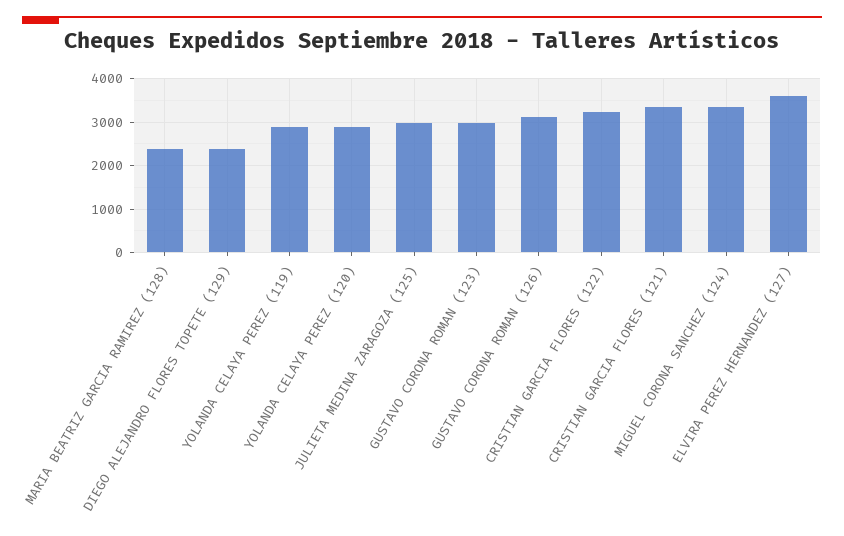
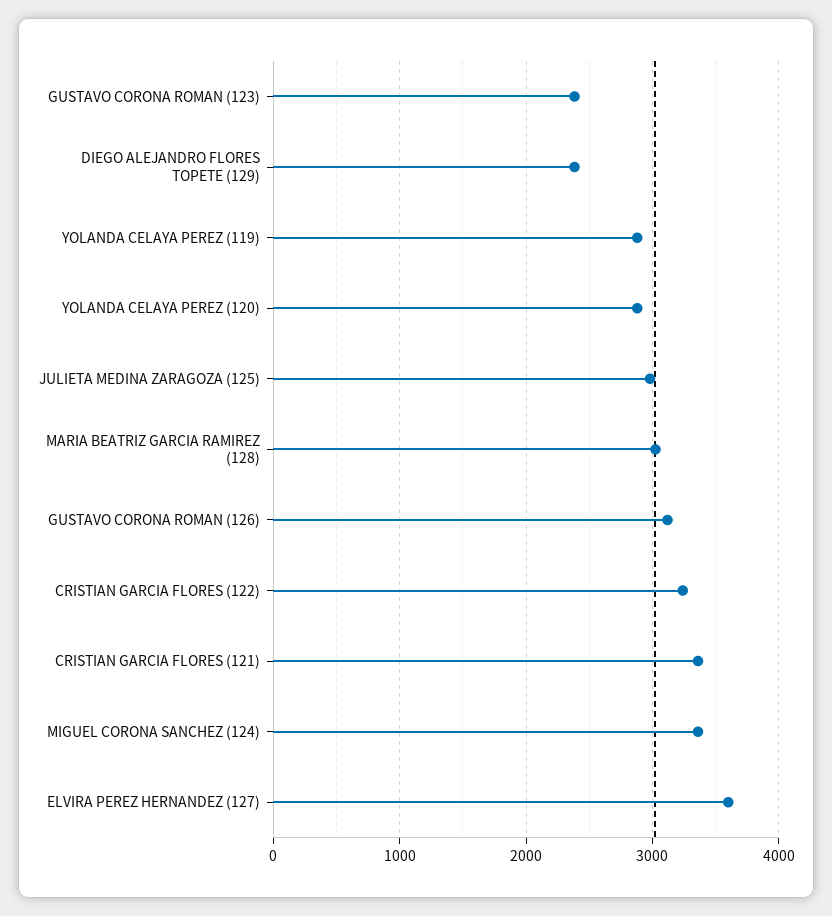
  {
-   "MARIA BEATRIZ GARCIA RAMIREZ (128)": 2400,
+   "MARIA BEATRIZ GARCIA RAMIREZ (128)": 3000,
    "DIEGO ALEJANDRO FLORES TOPETE (129)": 2400,
    "YOLANDA CELAYA PEREZ (119)": 2900,
    "YOLANDA CELAYA PEREZ (120)": 2900,
    "JULIETA MEDINA ZARAGOZA (125)": 3000,
-   "GUSTAVO CORONA ROMAN (123)": 3000,
+   "GUSTAVO CORONA ROMAN (123)": 2400,
    "GUSTAVO CORONA ROMAN (126)": 3100,
    "CRISTIAN GARCIA FLORES (122)": 3200,
    "CRISTIAN GARCIA FLORES (121)": 3400,
    "MIGUEL CORONA SANCHEZ (124)": 3400,
    "ELVIRA PEREZ HERNANDEZ (127)": 3600
  }

